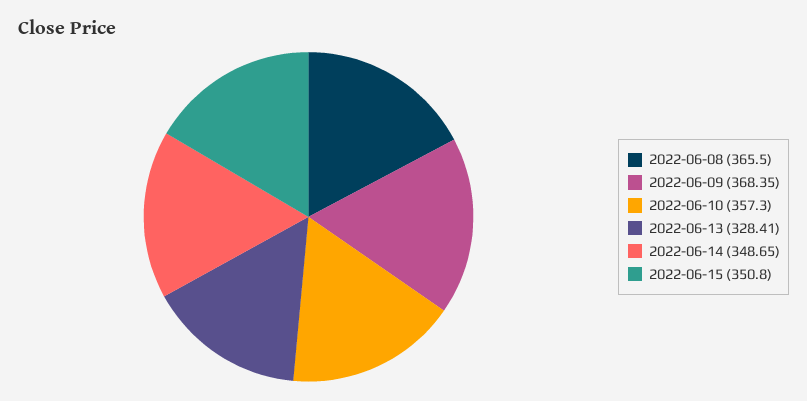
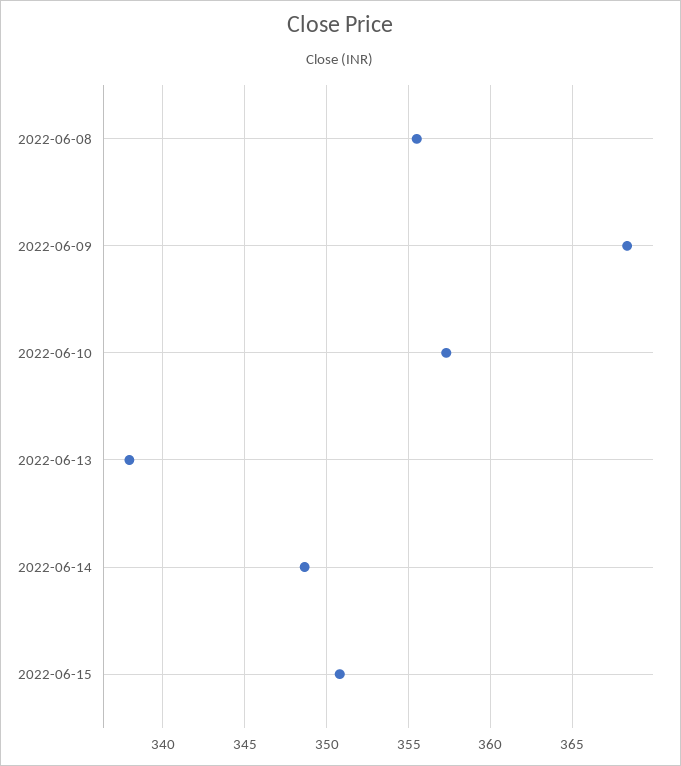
  {
-   "2022-06-08": 365.5,
+   "2022-06-08": 355.5,
    "2022-06-09": 368.35,
    "2022-06-10": 357.3,
-   "2022-06-13": 328.41,
+   "2022-06-13": 338,
    "2022-06-14": 348.65,
    "2022-06-15": 350.8
  }

